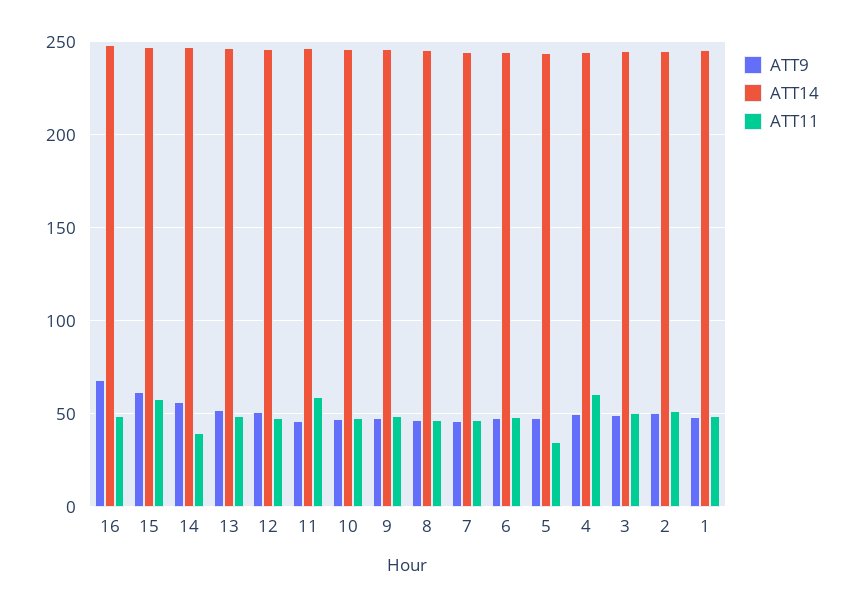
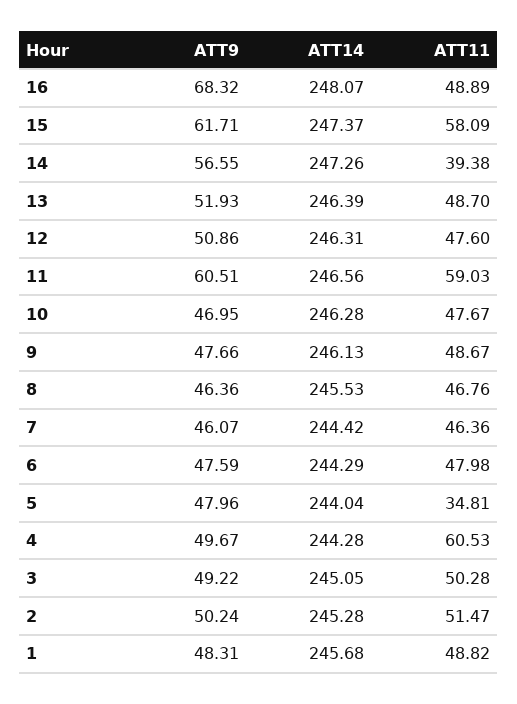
  {
    "ATT9": {
      "16": 68.32,
      "15": 61.71,
      "14": 56.55,
      "13": 51.93,
      "12": 50.86,
-     "11": 45,
+     "11": 60.51,
      "10": 46.95,
      "9": 47.66,
      "8": 46.36,
      "7": 46.07,
      "6": 47.59,
      "5": 47.96,
      "4": 49.67,
      "3": 49.22,
      "2": 50.24,
      "1": 48.31
    },
    "ATT14": {
      "16": 248.07,
      "15": 247.37,
      "14": 247.26,
      "13": 246.39,
      "12": 246.31,
      "11": 246.56,
      "10": 246.28,
      "9": 246.13,
      "8": 245.53,
      "7": 244.42,
      "6": 244.29,
      "5": 244.04,
      "4": 244.28,
      "3": 245.05,
      "2": 245.28,
      "1": 245.68
    },
    "ATT11": {
      "16": 48.89,
      "15": 58.09,
      "14": 39.38,
      "13": 48.7,
      "12": 47.6,
      "11": 59.03,
      "10": 47.67,
      "9": 48.67,
      "8": 46.76,
      "7": 46.36,
      "6": 47.98,
      "5": 34.81,
      "4": 60.53,
      "3": 50.28,
      "2": 51.47,
      "1": 48.82
    }
  }

